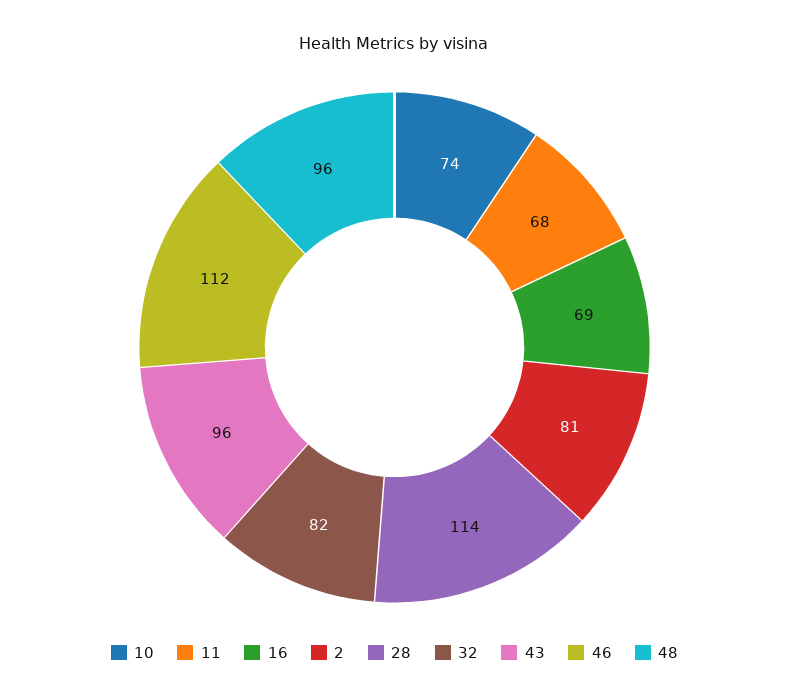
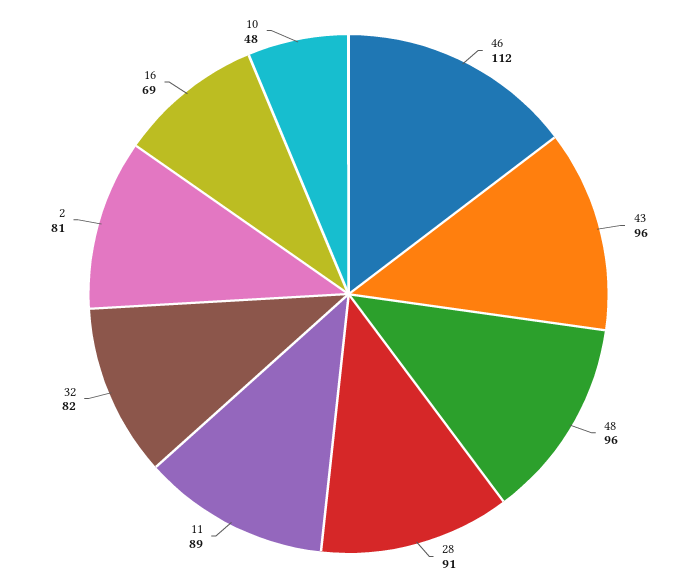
  {
-   "10": 74,
+   "10": 48,
-   "11": 68,
+   "11": 89,
    "16": 69,
    "2": 81,
-   "28": 114,
+   "28": 91,
    "32": 82,
    "43": 96,
    "46": 112,
    "48": 96
  }

